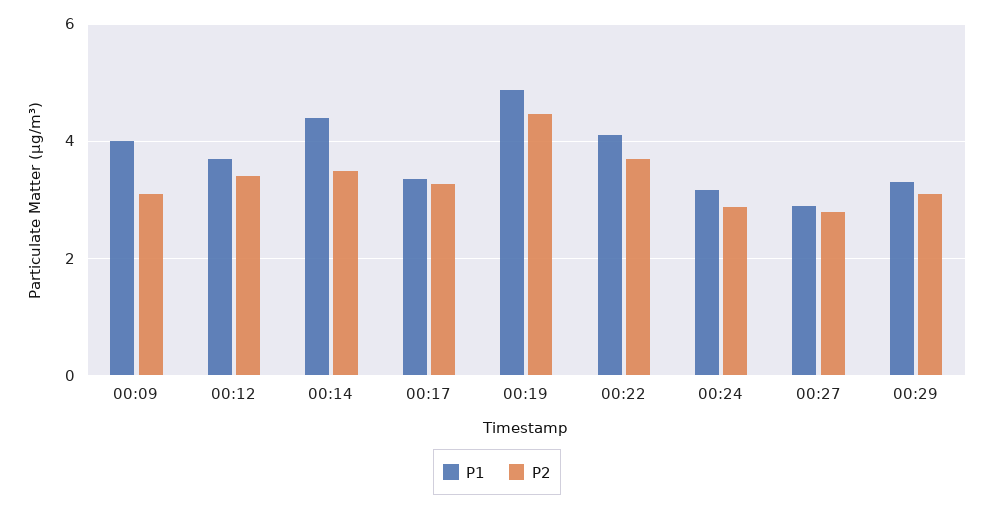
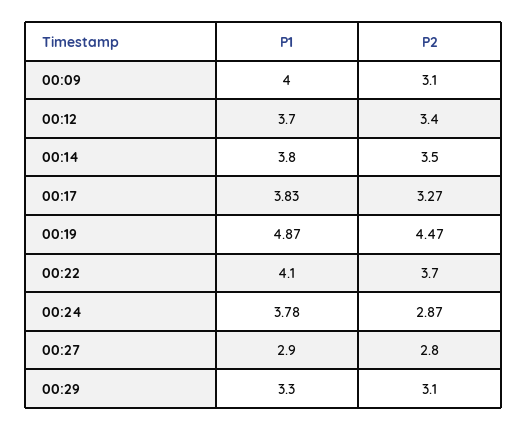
  {
    "P1": {
      "00:09": 4,
      "00:12": 3.7,
-     "00:14": 4.4,
+     "00:14": 3.8,
-     "00:17": 3.4,
+     "00:17": 3.83,
      "00:19": 4.87,
      "00:22": 4.1,
-     "00:24": 3.2,
+     "00:24": 3.78,
      "00:27": 2.9,
      "00:29": 3.3
    },
    "P2": {
      "00:09": 3.1,
      "00:12": 3.4,
      "00:14": 3.5,
      "00:17": 3.27,
      "00:19": 4.47,
      "00:22": 3.7,
      "00:24": 2.87,
      "00:27": 2.8,
      "00:29": 3.1
    }
  }

